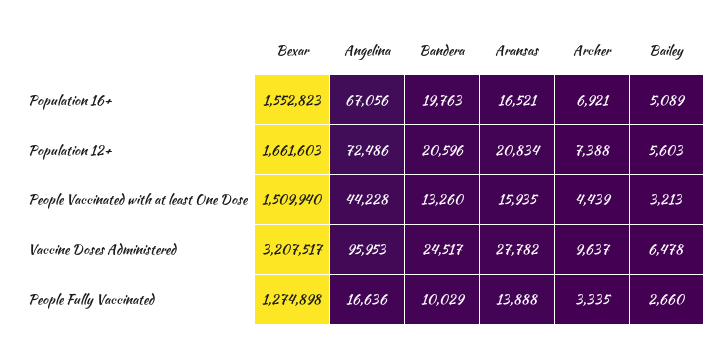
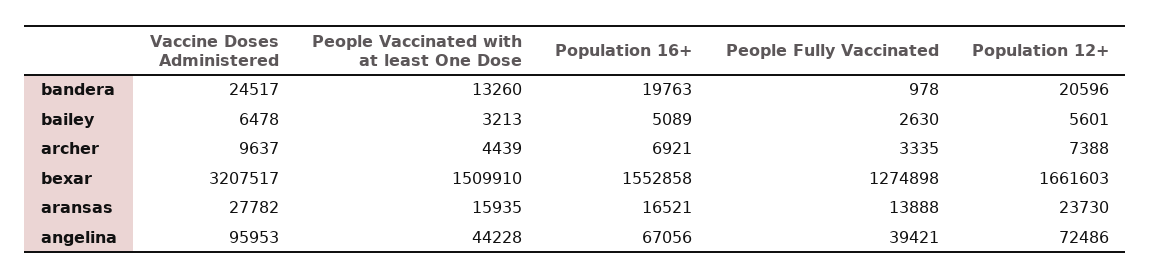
  {
    "Bexar": {
-     "Population 16+": 1552823,
+     "Population 16+": 1552858,
      "Population 12+": 1661603,
-     "People Vaccinated with at least One Dose": 1509940,
+     "People Vaccinated with at least One Dose": 1509910,
      "Vaccine Doses Administered": 3207517,
      "People Fully Vaccinated": 1274898
    },
    "Angelina": {
      "Population 16+": 67056,
      "Population 12+": 72486,
      "People Vaccinated with at least One Dose": 44228,
      "Vaccine Doses Administered": 95953,
-     "People Fully Vaccinated": 16636
+     "People Fully Vaccinated": 39421
    },
    "Bandera": {
      "Population 16+": 19763,
      "Population 12+": 20596,
      "People Vaccinated with at least One Dose": 13260,
      "Vaccine Doses Administered": 24517,
-     "People Fully Vaccinated": 10029
+     "People Fully Vaccinated": 978
    },
    "Aransas": {
      "Population 16+": 16521,
-     "Population 12+": 20834,
+     "Population 12+": 23730,
      "People Vaccinated with at least One Dose": 15935,
      "Vaccine Doses Administered": 27782,
      "People Fully Vaccinated": 13888
    },
    "Archer": {
      "Population 16+": 6921,
      "Population 12+": 7388,
      "People Vaccinated with at least One Dose": 4439,
      "Vaccine Doses Administered": 9637,
      "People Fully Vaccinated": 3335
    },
    "Bailey": {
      "Population 16+": 5089,
-     "Population 12+": 5603,
+     "Population 12+": 5601,
      "People Vaccinated with at least One Dose": 3213,
      "Vaccine Doses Administered": 6478,
-     "People Fully Vaccinated": 2660
+     "People Fully Vaccinated": 2630
    }
  }

